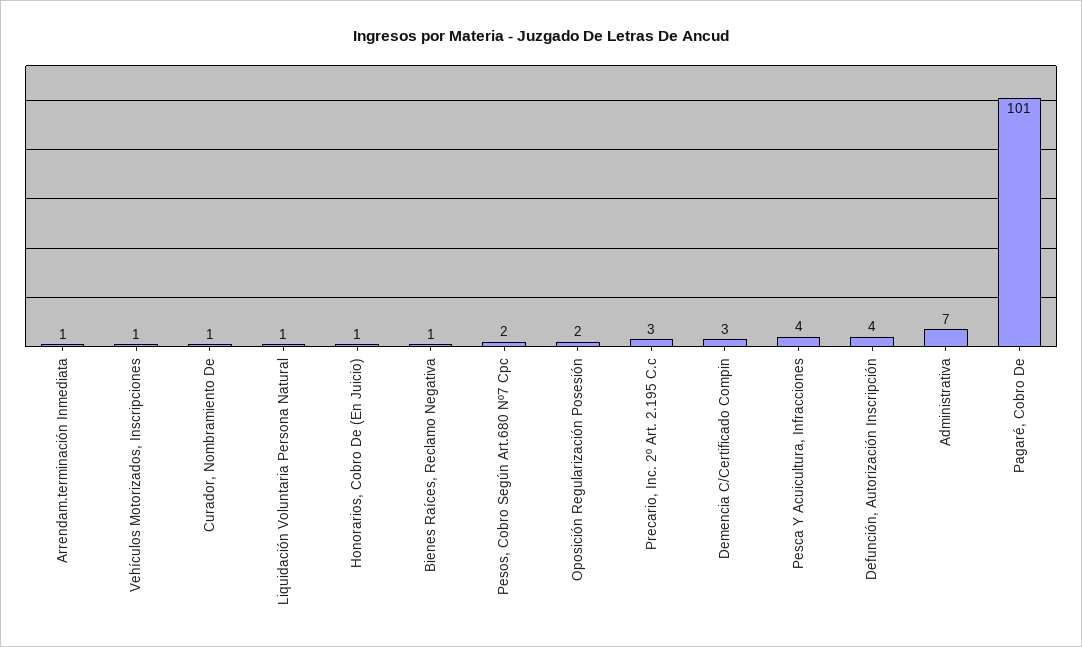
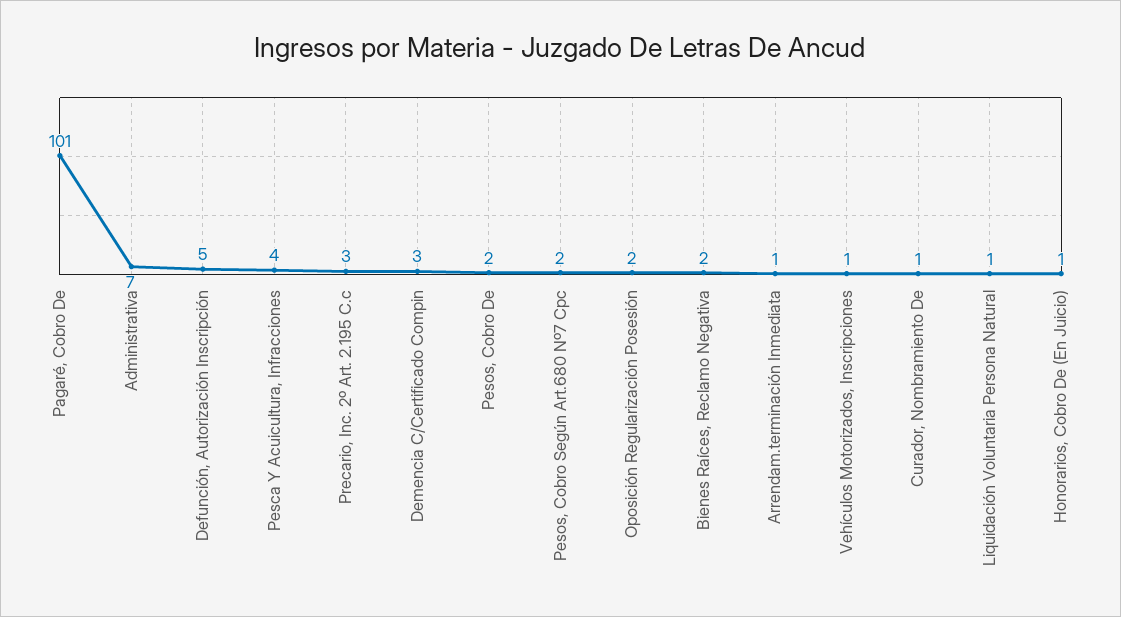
  {
    "Arrendam.terminación Inmediata": 1,
    "Vehículos Motorizados, Inscripciones": 1,
    "Curador, Nombramiento De": 1,
    "Liquidación Voluntaria Persona Natural": 1,
    "Honorarios, Cobro De (En Juicio)": 1,
-   "Bienes Raíces, Reclamo Negativa": 1,
+   "Bienes Raíces, Reclamo Negativa": 2,
    "Pesos, Cobro Según Art.680 Nº7 Cpc": 2,
    "Oposición Regularización Posesión": 2,
    "Precario, Inc. 2º Art. 2.195 C.c": 3,
    "Demencia C/Certificado Compin": 3,
    "Pesca Y Acuicultura, Infracciones": 4,
-   "Defunción, Autorización Inscripción": 4,
+   "Defunción, Autorización Inscripción": 5,
    "Administrativa": 7,
-   "Pagaré, Cobro De": 101
+   "Pagaré, Cobro De": 101,
+   "Pesos, Cobro De": 2
  }

